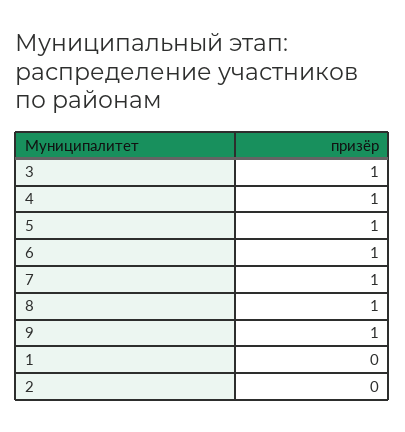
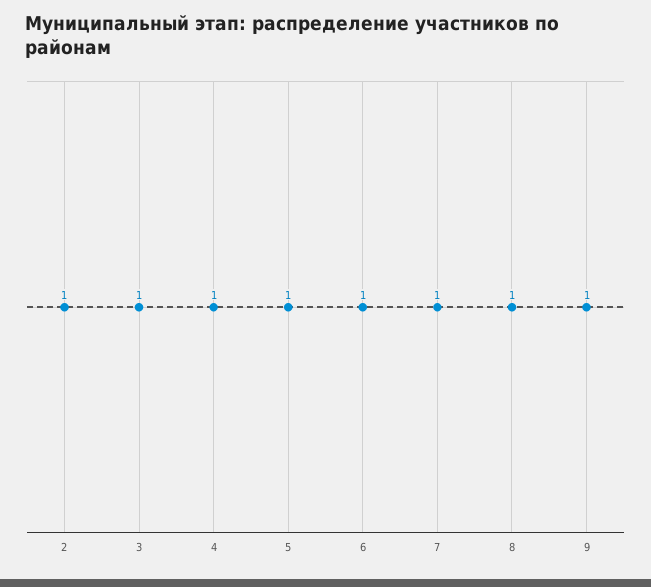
  {
    "3": 1,
    "4": 1,
    "5": 1,
    "6": 1,
    "7": 1,
    "8": 1,
    "9": 1,
-   "1": 0,
-   "2": 0
+   "2": 1
  }

